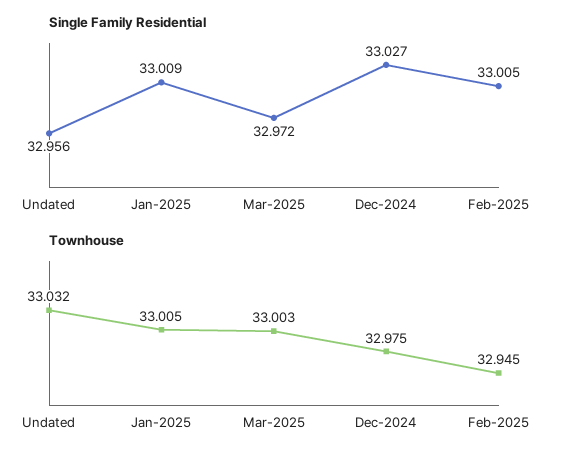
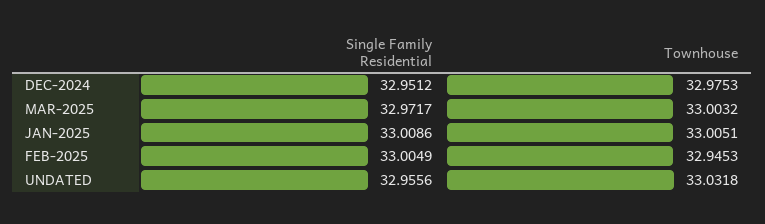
  {
    "Single Family Residential": {
      "Undated": 32.9556,
      "Jan-2025": 33.0086,
      "Mar-2025": 32.9717,
-     "Dec-2024": 33.027,
+     "Dec-2024": 32.9512,
      "Feb-2025": 33.0049
    },
    "Townhouse": {
      "Undated": 33.0318,
      "Jan-2025": 33.0051,
      "Mar-2025": 33.0032,
      "Dec-2024": 32.9753,
      "Feb-2025": 32.9453
    }
  }

